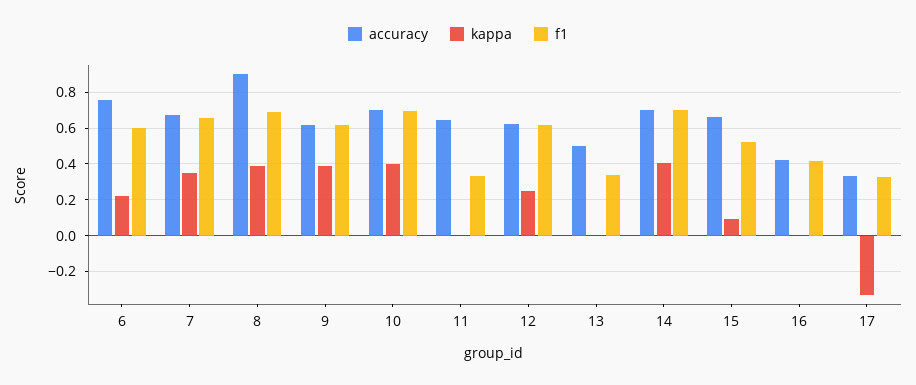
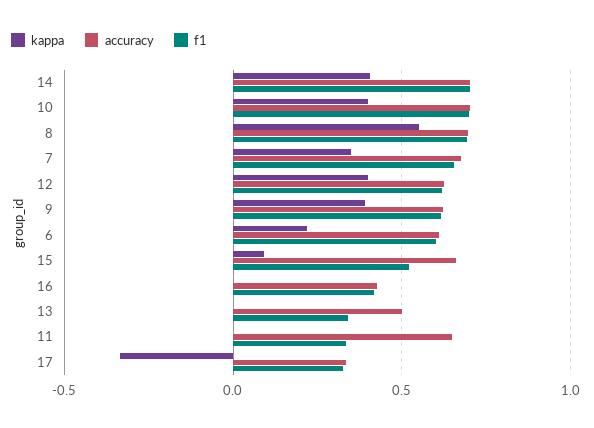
  {
    "accuracy": {
-     "6": 0.75,
+     "6": 0.6,
      "7": 0.65,
-     "8": 0.9,
+     "8": 0.7,
      "9": 0.6,
      "10": 0.7,
      "11": 0.65,
      "12": 0.65,
      "13": 0.5,
      "14": 0.7,
      "15": 0.65,
      "16": 0.45,
      "17": 0.35
    },
    "kappa": {
      "6": 0.2,
      "7": 0.35,
-     "8": 0.4,
+     "8": 0.55,
      "9": 0.4,
      "10": 0.4,
      "11": 0,
-     "12": 0.25,
+     "12": 0.4,
      "13": 0,
      "14": 0.4,
      "15": 0.1,
      "16": 0,
      "17": -0.35
    },
    "f1": {
      "6": 0.6,
      "7": 0.65,
      "8": 0.7,
      "9": 0.6,
      "10": 0.7,
      "11": 0.35,
      "12": 0.6,
      "13": 0.35,
      "14": 0.7,
      "15": 0.5,
      "16": 0.4,
      "17": 0.35
    }
  }

